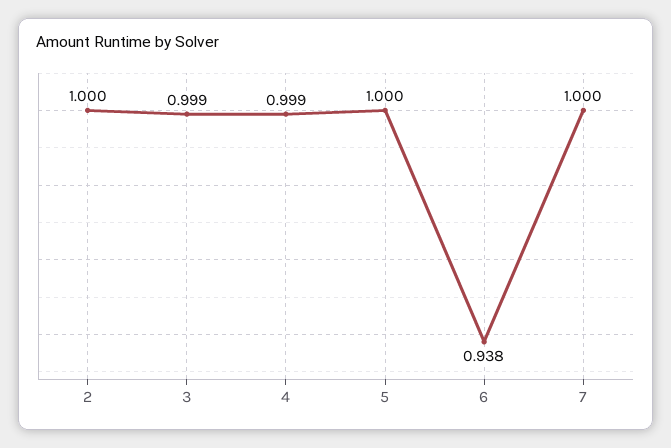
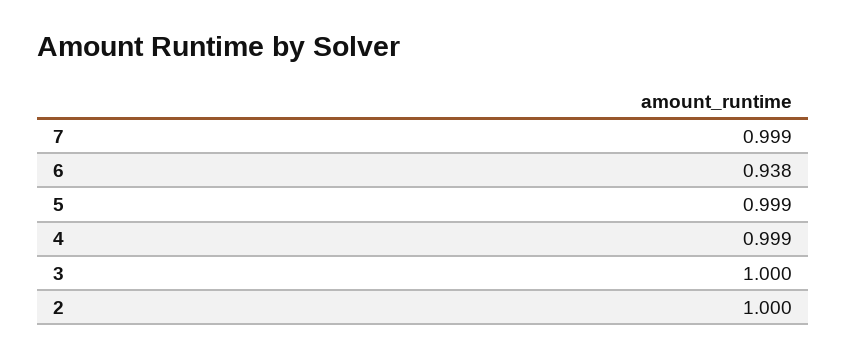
  {
    "2": 1,
-   "3": 0.999,
+   "3": 1,
    "4": 0.999,
-   "5": 1,
+   "5": 0.999,
    "6": 0.938,
-   "7": 1
+   "7": 0.999
  }

